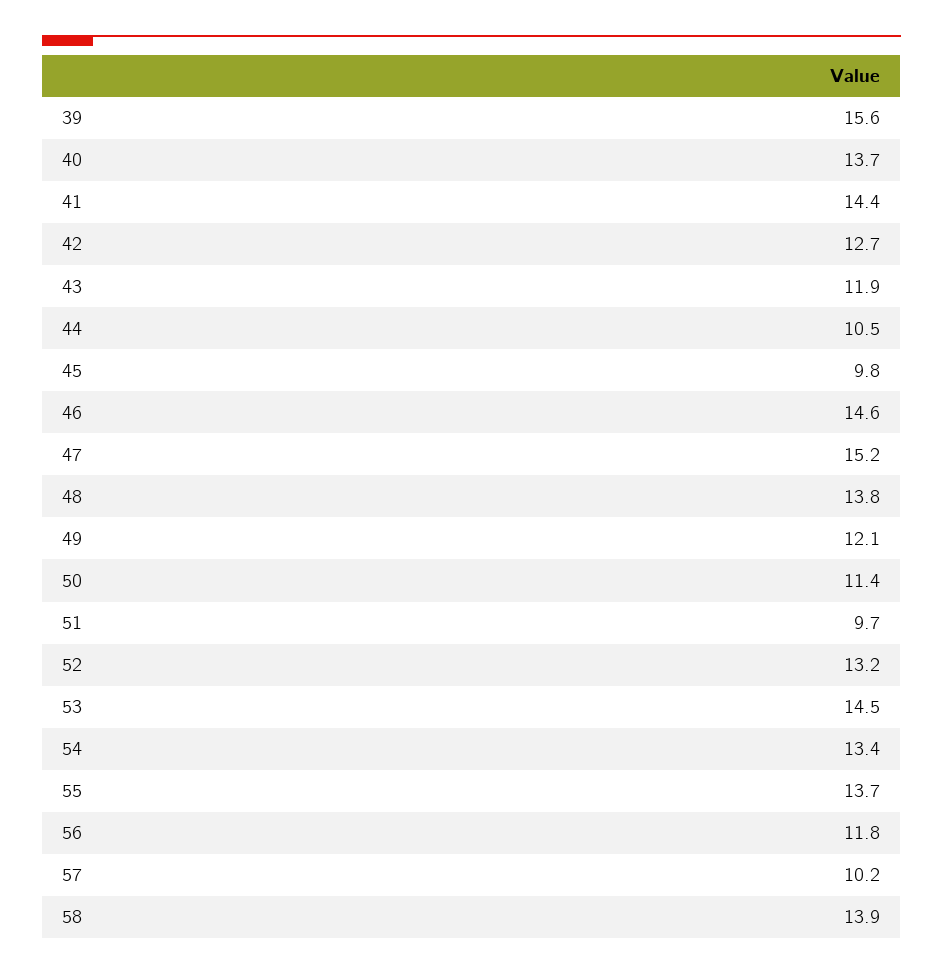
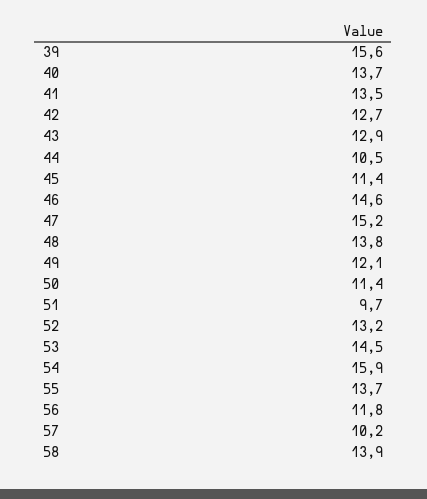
  {
    "39": 15.6,
    "40": 13.7,
-   "41": 14.4,
+   "41": 13.5,
    "42": 12.7,
-   "43": 11.9,
+   "43": 12.9,
    "44": 10.5,
-   "45": 9.8,
+   "45": 11.4,
    "46": 14.6,
    "47": 15.2,
    "48": 13.8,
    "49": 12.1,
    "50": 11.4,
    "51": 9.7,
    "52": 13.2,
    "53": 14.5,
-   "54": 13.4,
+   "54": 15.9,
    "55": 13.7,
    "56": 11.8,
    "57": 10.2,
    "58": 13.9
  }

